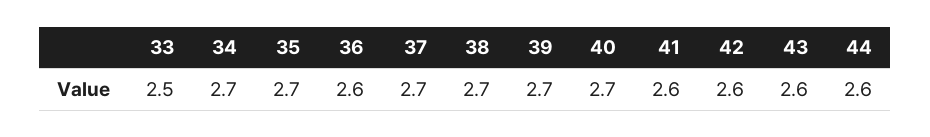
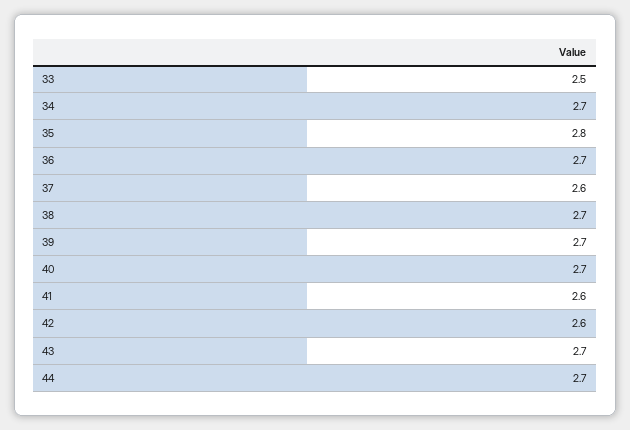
  {
    "33": 2.5,
    "34": 2.7,
-   "35": 2.7,
+   "35": 2.8,
-   "36": 2.6,
+   "36": 2.7,
-   "37": 2.7,
+   "37": 2.6,
    "38": 2.7,
    "39": 2.7,
    "40": 2.7,
    "41": 2.6,
    "42": 2.6,
-   "43": 2.6,
+   "43": 2.7,
-   "44": 2.6
+   "44": 2.7
  }

